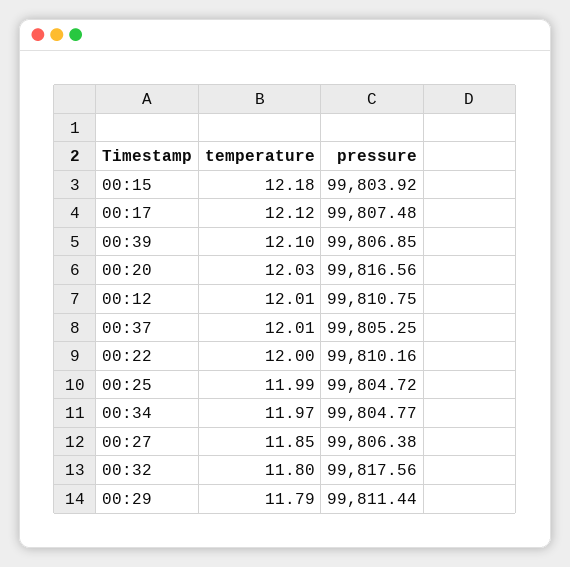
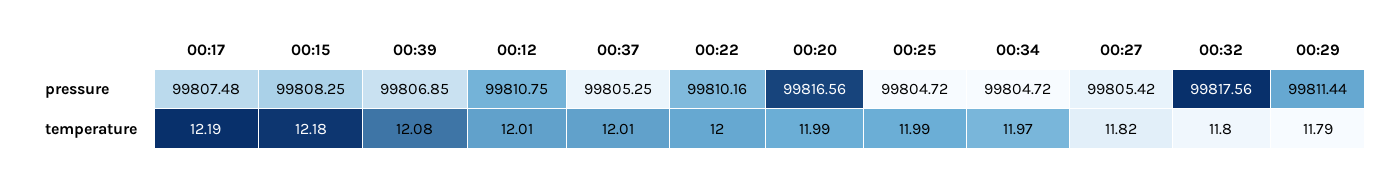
  {
    "temperature": {
      "00:15": 12.18,
-     "00:17": 12.12,
+     "00:17": 12.19,
-     "00:39": 12.1,
+     "00:39": 12.08,
-     "00:20": 12.03,
+     "00:20": 11.99,
      "00:12": 12.01,
      "00:37": 12.01,
      "00:22": 12,
      "00:25": 11.99,
      "00:34": 11.97,
-     "00:27": 11.85,
+     "00:27": 11.82,
      "00:32": 11.8,
      "00:29": 11.79
    },
    "pressure": {
-     "00:15": 99803.92,
+     "00:15": 99808.25,
      "00:17": 99807.48,
      "00:39": 99806.85,
      "00:20": 99816.56,
      "00:12": 99810.75,
      "00:37": 99805.25,
      "00:22": 99810.16,
      "00:25": 99804.72,
-     "00:34": 99804.77,
+     "00:34": 99804.72,
-     "00:27": 99806.38,
+     "00:27": 99805.42,
      "00:32": 99817.56,
      "00:29": 99811.44
    }
  }

